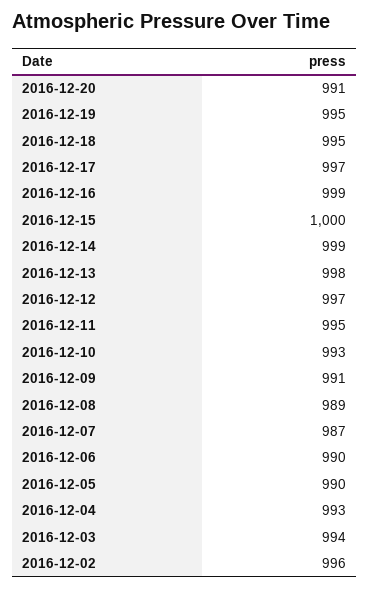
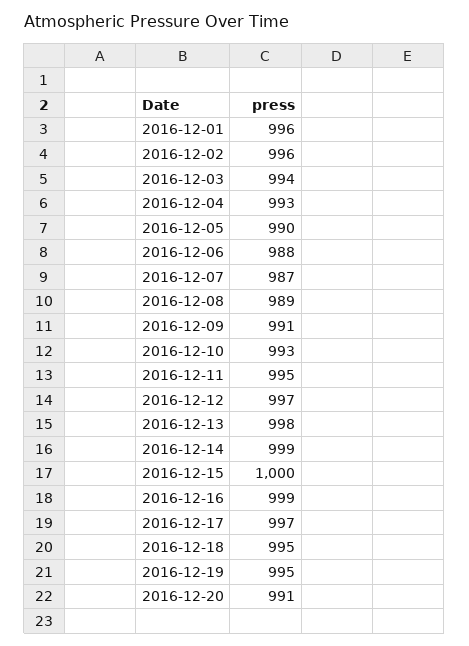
  {
    "2016-12-20": 991,
    "2016-12-19": 995,
    "2016-12-18": 995,
    "2016-12-17": 997,
    "2016-12-16": 999,
    "2016-12-15": 1000,
    "2016-12-14": 999,
    "2016-12-13": 998,
    "2016-12-12": 997,
    "2016-12-11": 995,
    "2016-12-10": 993,
    "2016-12-09": 991,
    "2016-12-08": 989,
    "2016-12-07": 987,
-   "2016-12-06": 990,
+   "2016-12-06": 988,
    "2016-12-05": 990,
    "2016-12-04": 993,
    "2016-12-03": 994,
-   "2016-12-02": 996
+   "2016-12-02": 996,
+   "2016-12-01": 996
  }

